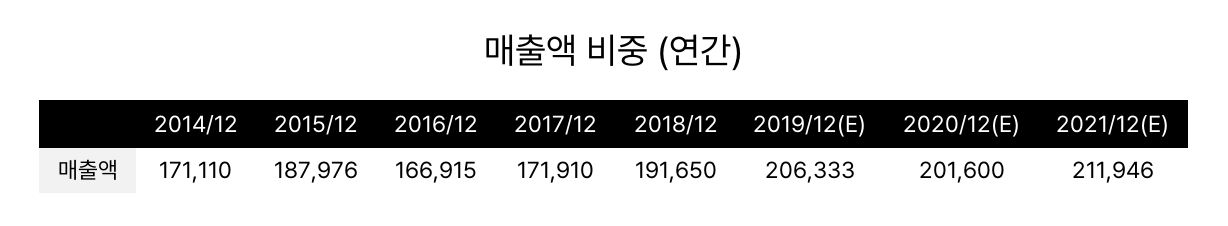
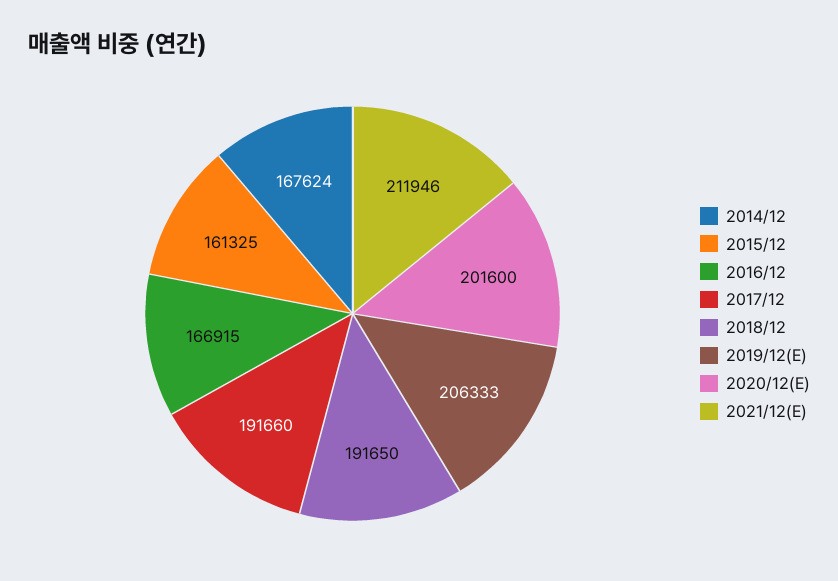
  {
-   "2014/12": 171110,
+   "2014/12": 167624,
-   "2015/12": 187976,
+   "2015/12": 161325,
    "2016/12": 166915,
-   "2017/12": 171910,
+   "2017/12": 191660,
    "2018/12": 191650,
    "2019/12(E)": 206333,
    "2020/12(E)": 201600,
    "2021/12(E)": 211946
  }

